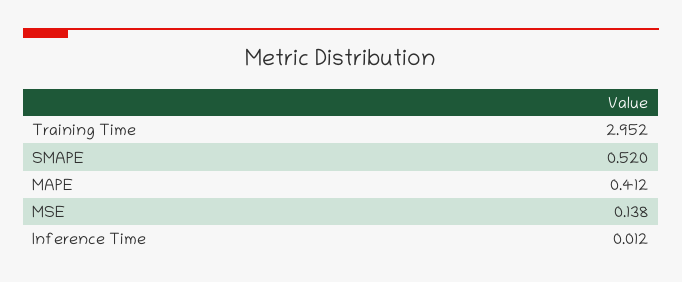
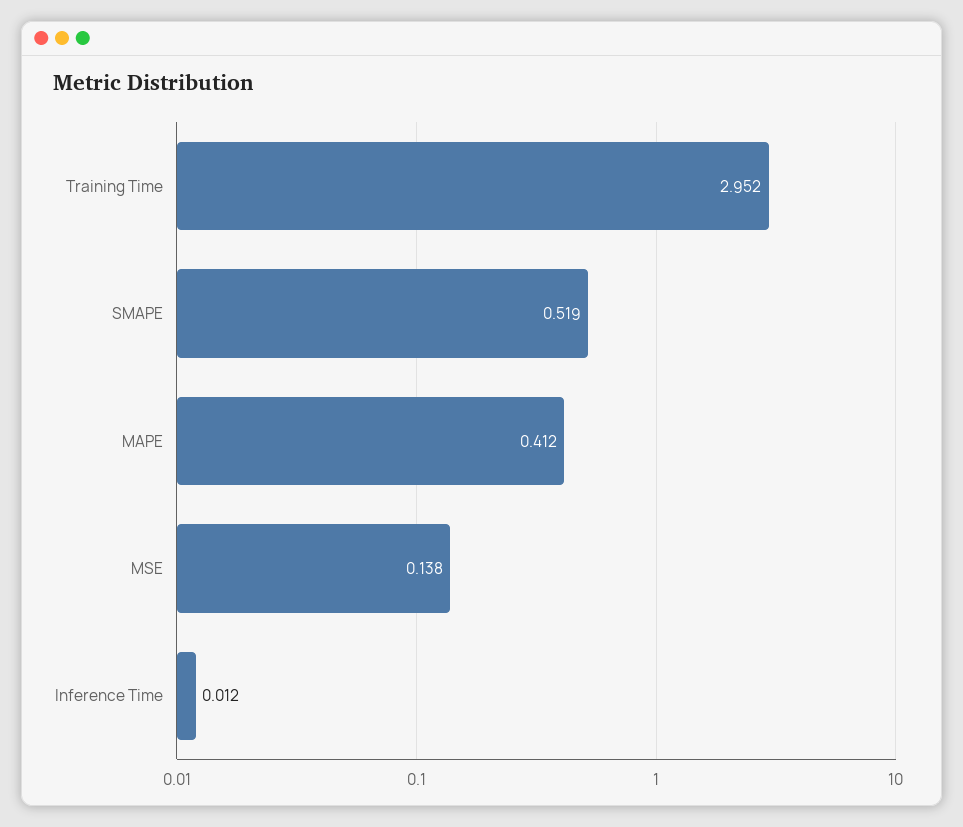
  {
    "Training Time": 2.952,
-   "SMAPE": 0.52,
+   "SMAPE": 0.519,
    "MAPE": 0.412,
    "MSE": 0.138,
    "Inference Time": 0.012
  }

